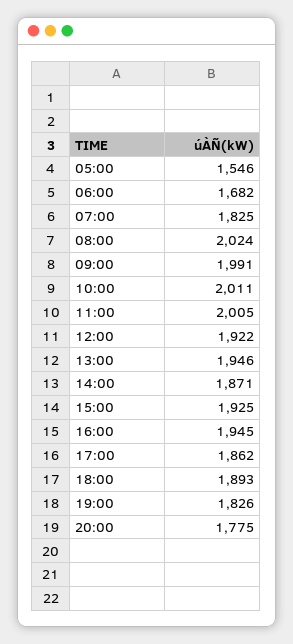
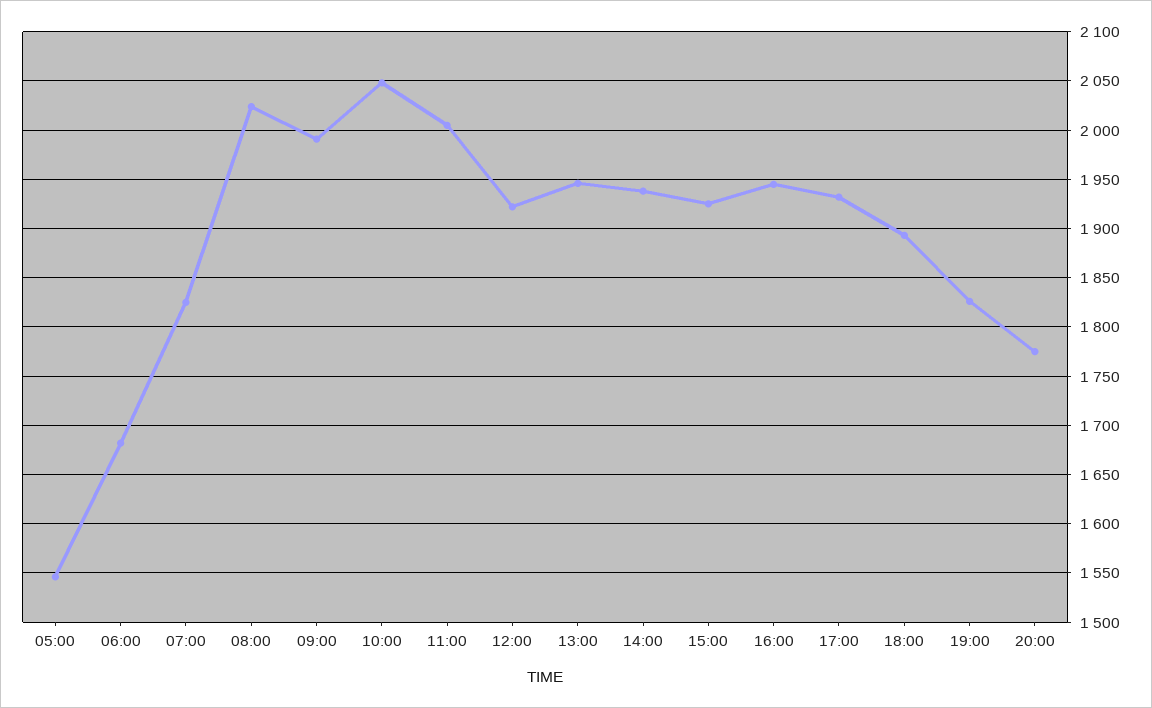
  {
    "05:00": 1546,
    "06:00": 1682,
    "07:00": 1825,
    "08:00": 2024,
    "09:00": 1991,
-   "10:00": 2011,
+   "10:00": 2050,
    "11:00": 2005,
    "12:00": 1922,
    "13:00": 1946,
-   "14:00": 1871,
+   "14:00": 1940,
    "15:00": 1925,
    "16:00": 1945,
-   "17:00": 1862,
+   "17:00": 1930,
    "18:00": 1893,
    "19:00": 1826,
    "20:00": 1775
  }

